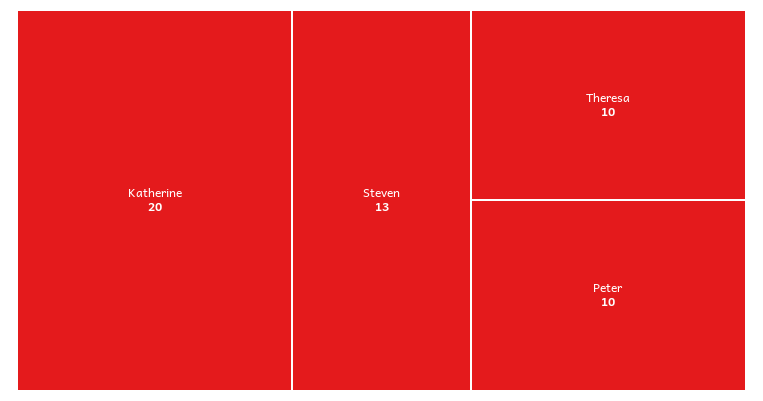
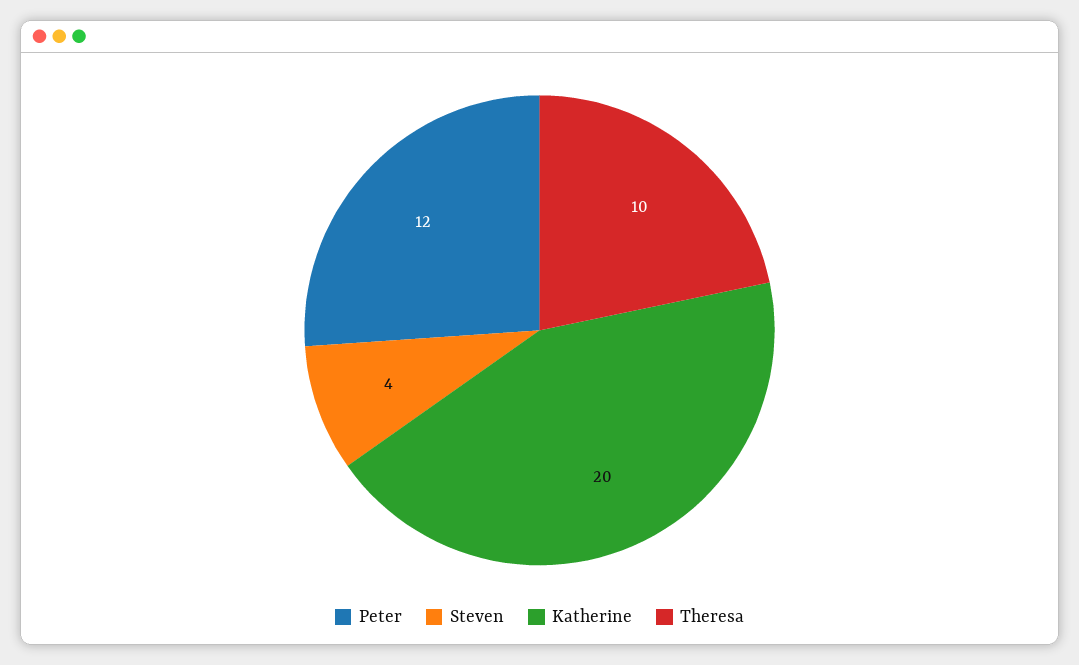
  {
    "Katherine": 20,
-   "Steven": 13,
+   "Steven": 4,
    "Theresa": 10,
-   "Peter": 10
+   "Peter": 12
  }

